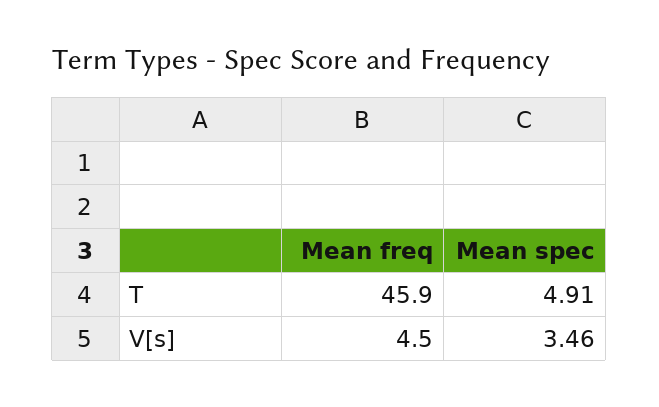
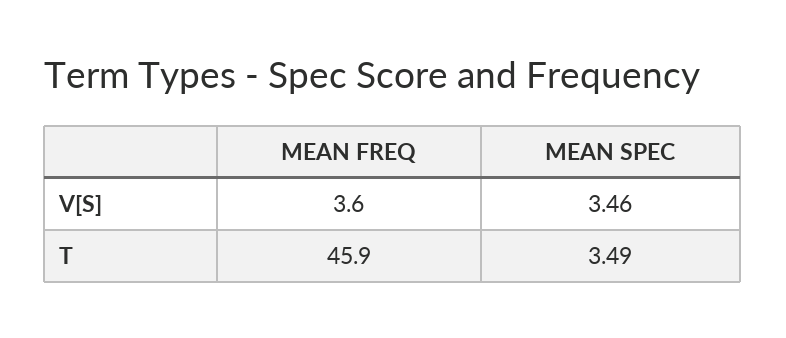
  {
    "Mean freq": {
      "T": 45.9,
-     "V[s]": 4.5
+     "V[s]": 3.6
    },
    "Mean spec": {
-     "T": 4.91,
+     "T": 3.49,
      "V[s]": 3.46
    }
  }

